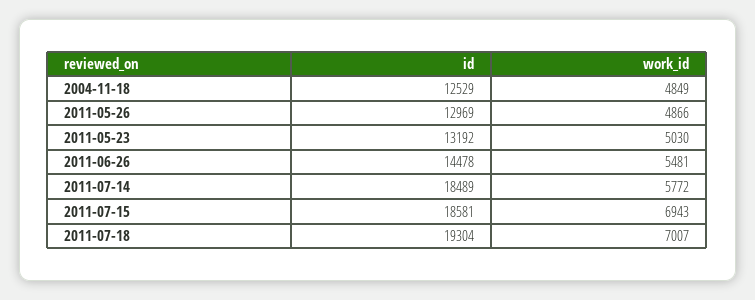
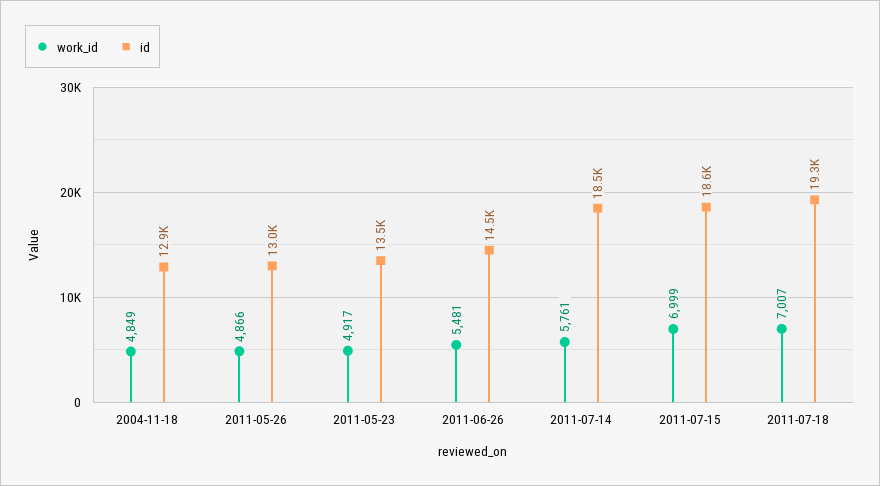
  {
    "id": {
-     "2004-11-18": 12529,
+     "2004-11-18": 12900,
      "2011-05-26": 12969,
-     "2011-05-23": 13192,
+     "2011-05-23": 13500,
      "2011-06-26": 14478,
      "2011-07-14": 18489,
      "2011-07-15": 18581,
      "2011-07-18": 19304
    },
    "work_id": {
      "2004-11-18": 4849,
      "2011-05-26": 4866,
-     "2011-05-23": 5030,
+     "2011-05-23": 4917,
      "2011-06-26": 5481,
-     "2011-07-14": 5772,
+     "2011-07-14": 5761,
-     "2011-07-15": 6943,
+     "2011-07-15": 6999,
      "2011-07-18": 7007
    }
  }

